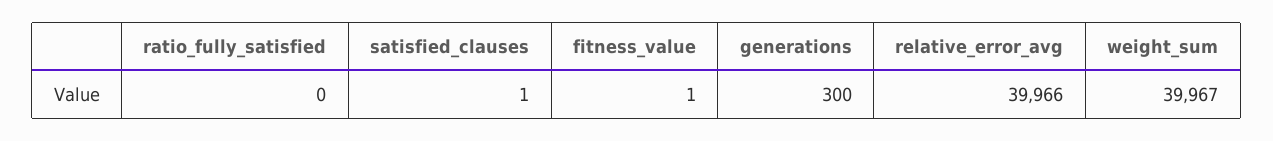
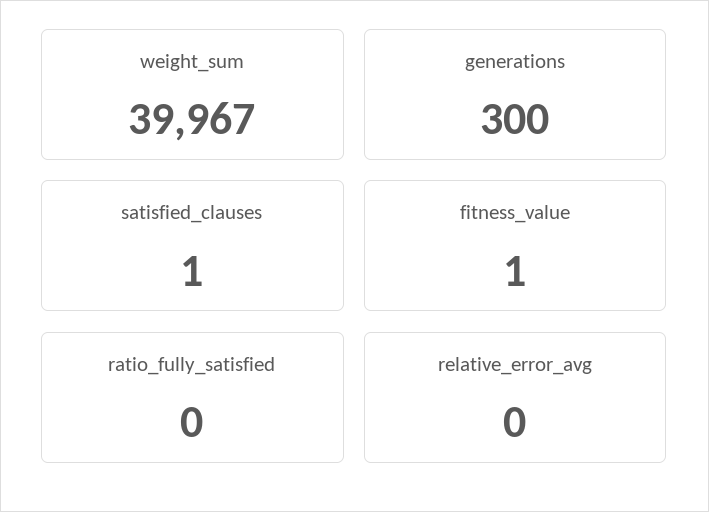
  {
    "ratio_fully_satisfied": 0,
    "satisfied_clauses": 1,
    "fitness_value": 1,
    "generations": 300,
-   "relative_error_avg": 39966,
+   "relative_error_avg": 0,
    "weight_sum": 39967
  }

